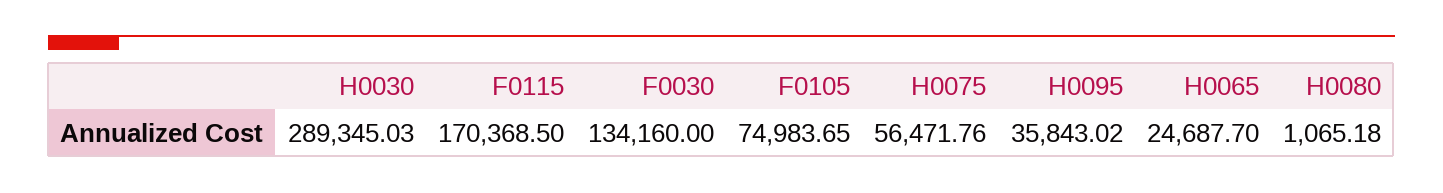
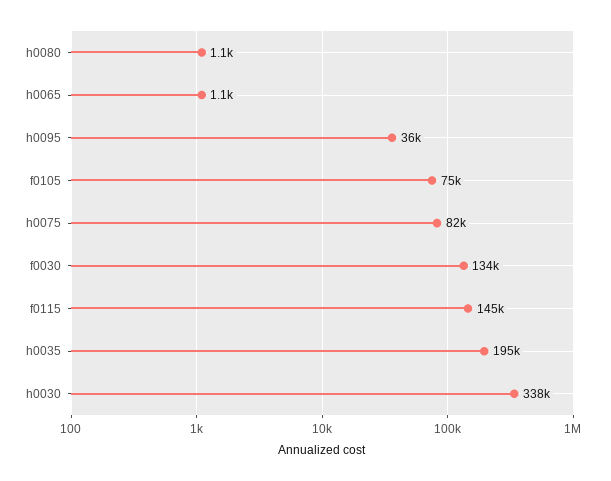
  {
-   "H0030": 289345.03,
+   "H0030": 338000,
-   "F0115": 170368.5,
+   "F0115": 145000,
    "F0030": 134160,
    "F0105": 74983.65,
-   "H0075": 56471.76,
+   "H0075": 82000,
    "H0095": 35843.02,
-   "H0065": 24687.7,
+   "H0065": 1100,
-   "H0080": 1065.18
+   "H0080": 1065.18,
+   "h0035": 195000
  }

